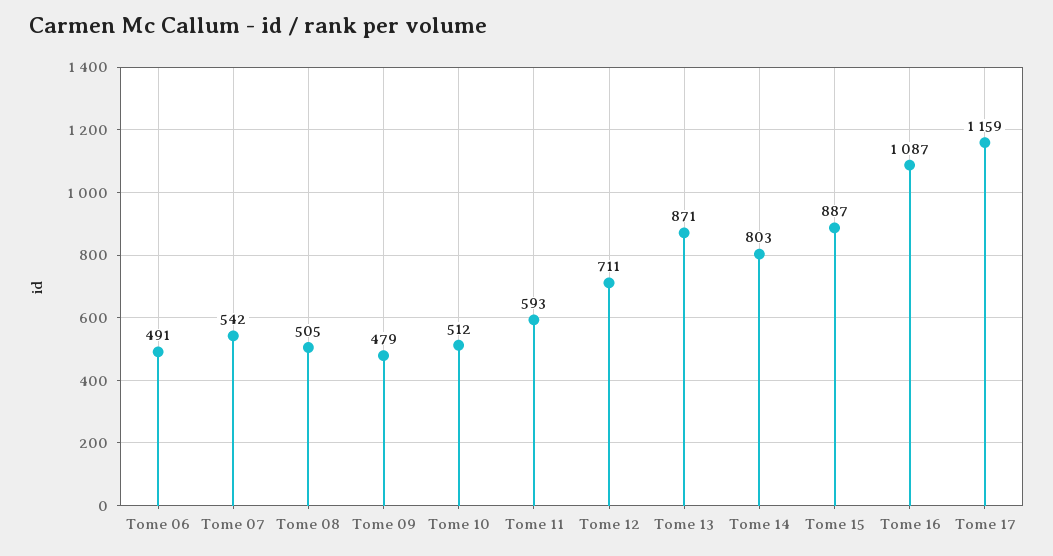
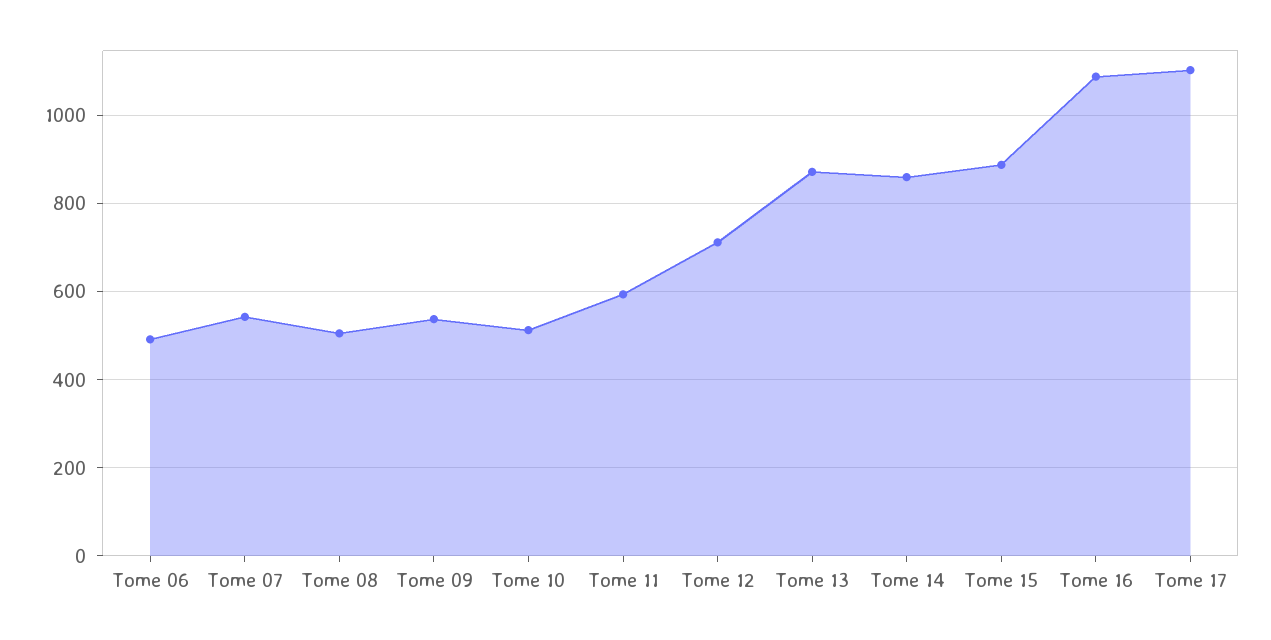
  {
    "Tome 06": 491,
    "Tome 07": 542,
    "Tome 08": 505,
-   "Tome 09": 479,
+   "Tome 09": 540,
    "Tome 10": 512,
    "Tome 11": 593,
    "Tome 12": 711,
    "Tome 13": 871,
-   "Tome 14": 803,
+   "Tome 14": 860,
    "Tome 15": 887,
    "Tome 16": 1087,
-   "Tome 17": 1159
+   "Tome 17": 1100
  }

